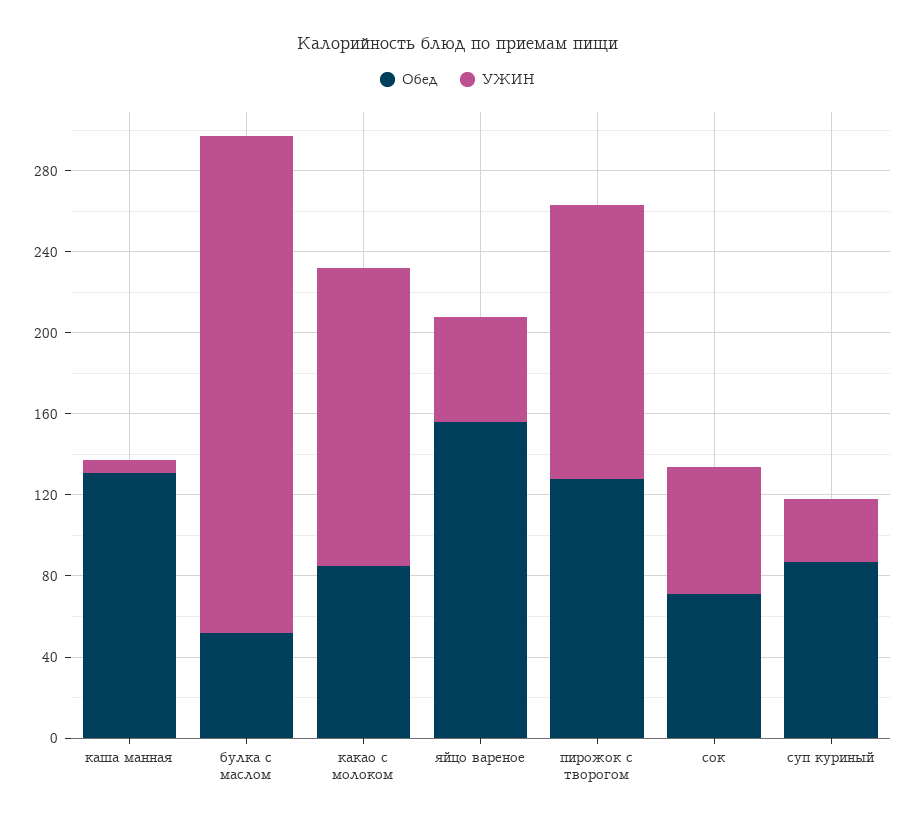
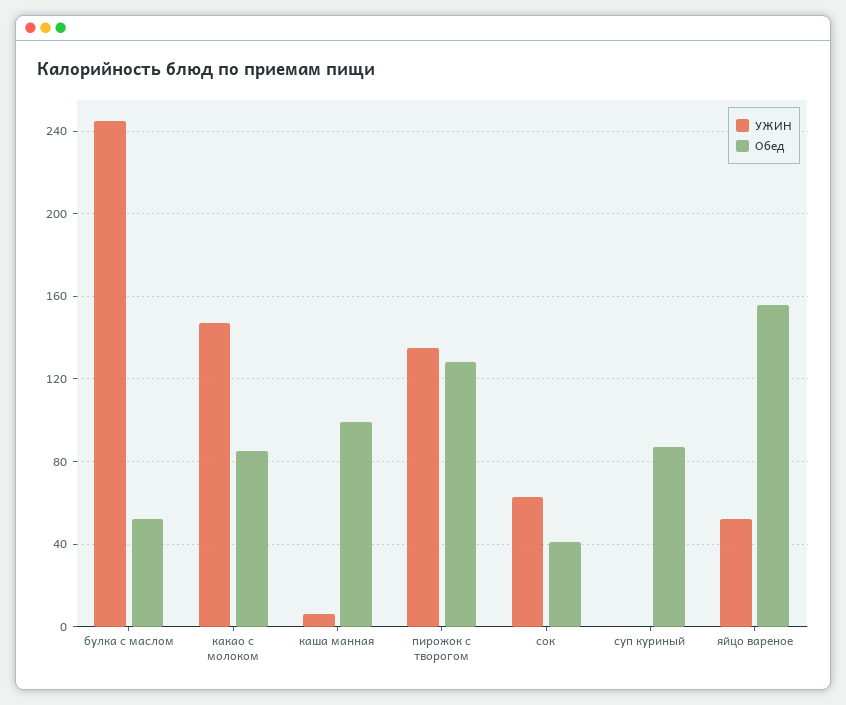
  {
    "Обед": {
-     "каша манная": 130,
+     "каша манная": 100,
      "булка с маслом": 50,
      "какао с молоком": 85,
      "яйцо вареное": 155,
      "пирожок с творогом": 130,
-     "сок": 70,
+     "сок": 40,
      "суп куриный": 85
    },
    "УЖИН": {
      "каша манная": 5,
      "булка с маслом": 245,
      "какао с молоком": 145,
      "яйцо вареное": 50,
      "пирожок с творогом": 135,
      "сок": 65,
-     "суп куриный": 30
+     "суп куриный": 0
    }
  }

